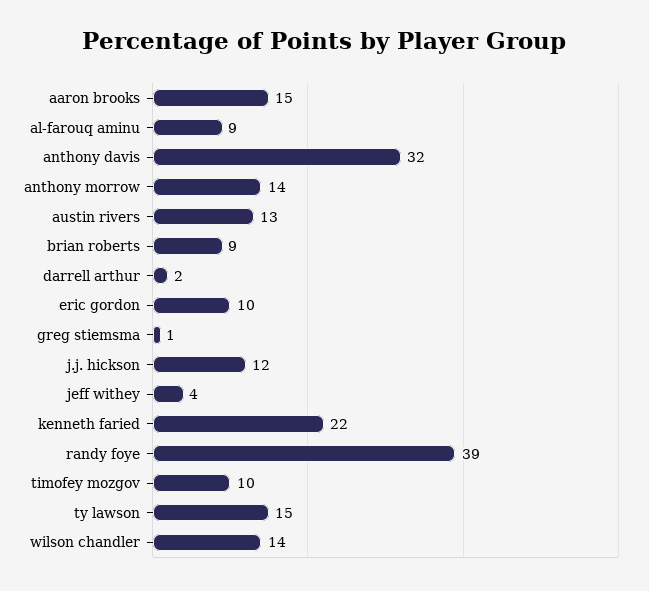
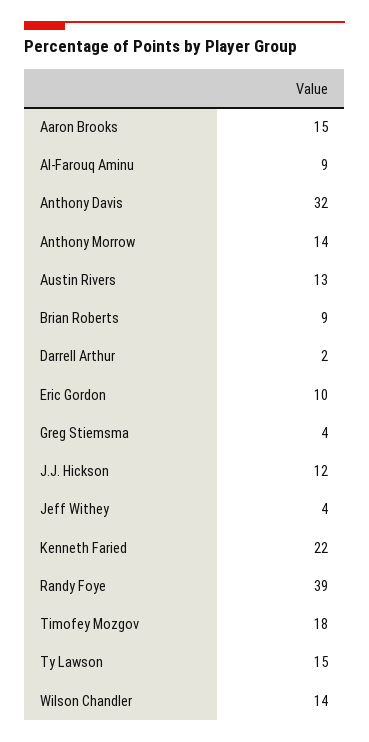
  {
    "aaron brooks": 15,
    "al-farouq aminu": 9,
    "anthony davis": 32,
    "anthony morrow": 14,
    "austin rivers": 13,
    "brian roberts": 9,
    "darrell arthur": 2,
    "eric gordon": 10,
-   "greg stiemsma": 1,
+   "greg stiemsma": 4,
    "j.j. hickson": 12,
    "jeff withey": 4,
    "kenneth faried": 22,
    "randy foye": 39,
-   "timofey mozgov": 10,
+   "timofey mozgov": 18,
    "ty lawson": 15,
    "wilson chandler": 14
  }

